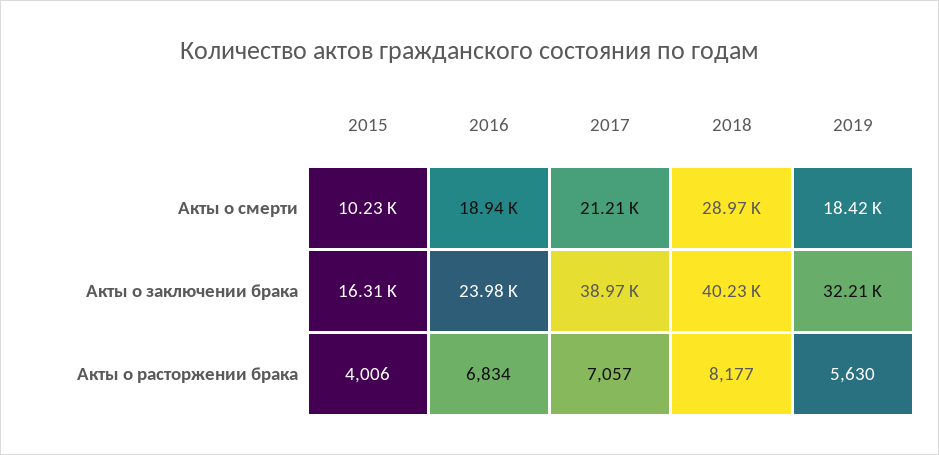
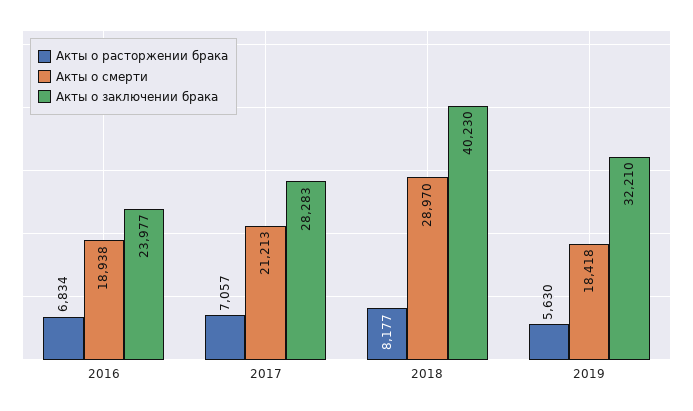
  {
    "Акты о смерти": {
-     "2015": 10230,
      "2016": 18938,
      "2017": 21213,
      "2018": 28970,
      "2019": 18418
    },
    "Акты о заключении брака": {
-     "2015": 16310,
      "2016": 23977,
-     "2017": 38970,
+     "2017": 28283,
      "2018": 40230,
      "2019": 32210
    },
    "Акты о расторжении брака": {
-     "2015": 4006,
      "2016": 6834,
      "2017": 7057,
      "2018": 8177,
      "2019": 5630
    }
  }

